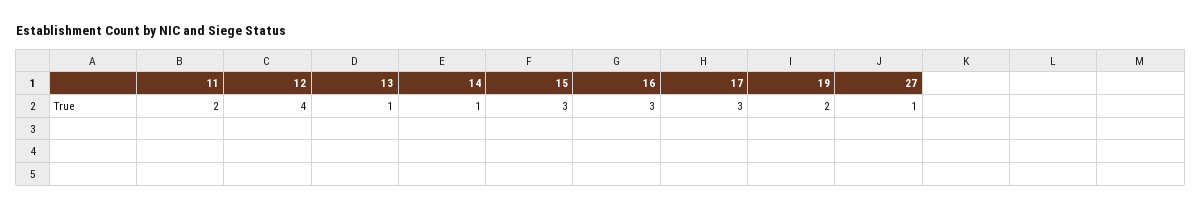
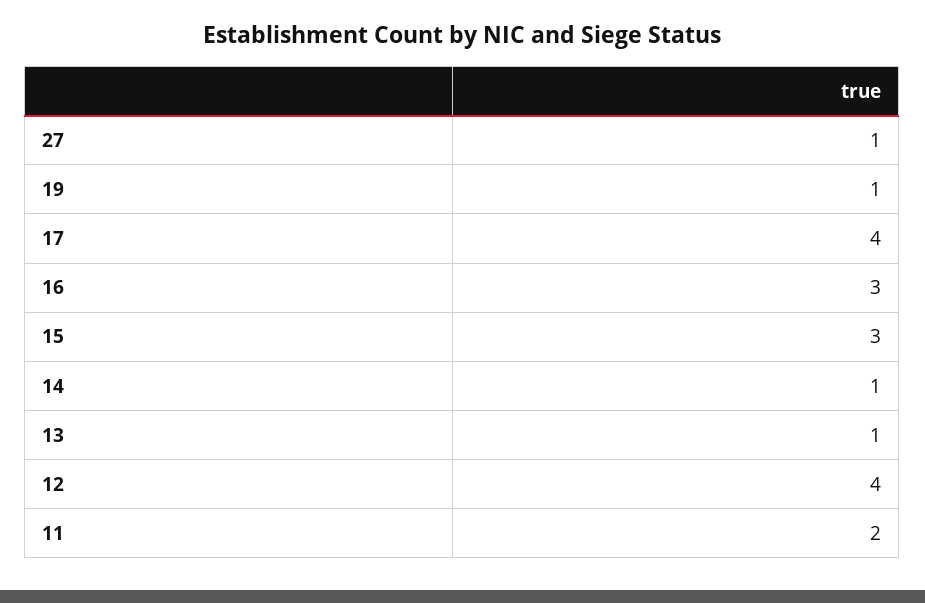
  {
    "11": 2,
    "12": 4,
    "13": 1,
    "14": 1,
    "15": 3,
    "16": 3,
-   "17": 3,
+   "17": 4,
-   "19": 2,
+   "19": 1,
    "27": 1
  }

